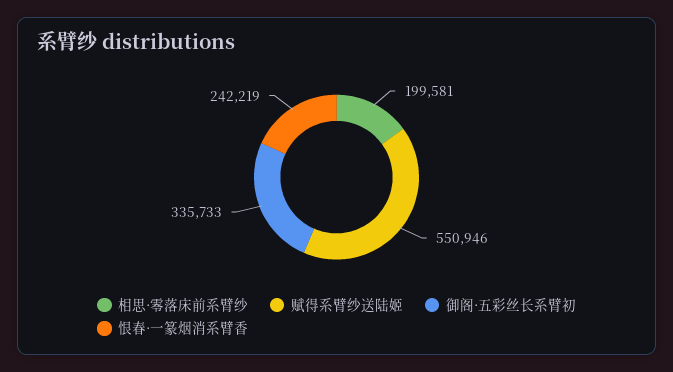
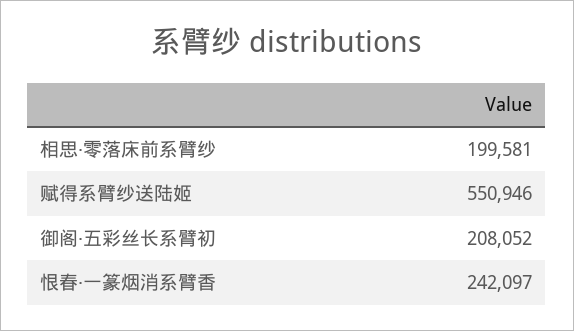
  {
    "相思·零落床前系臂纱": 199581,
    "赋得系臂纱送陆姬": 550946,
-   "御阁·五彩丝长系臂初": 335733,
+   "御阁·五彩丝长系臂初": 208052,
-   "恨春·一篆烟消系臂香": 242219
+   "恨春·一篆烟消系臂香": 242097
  }

